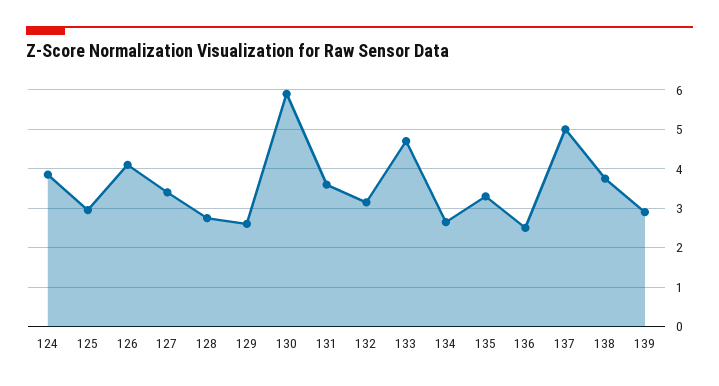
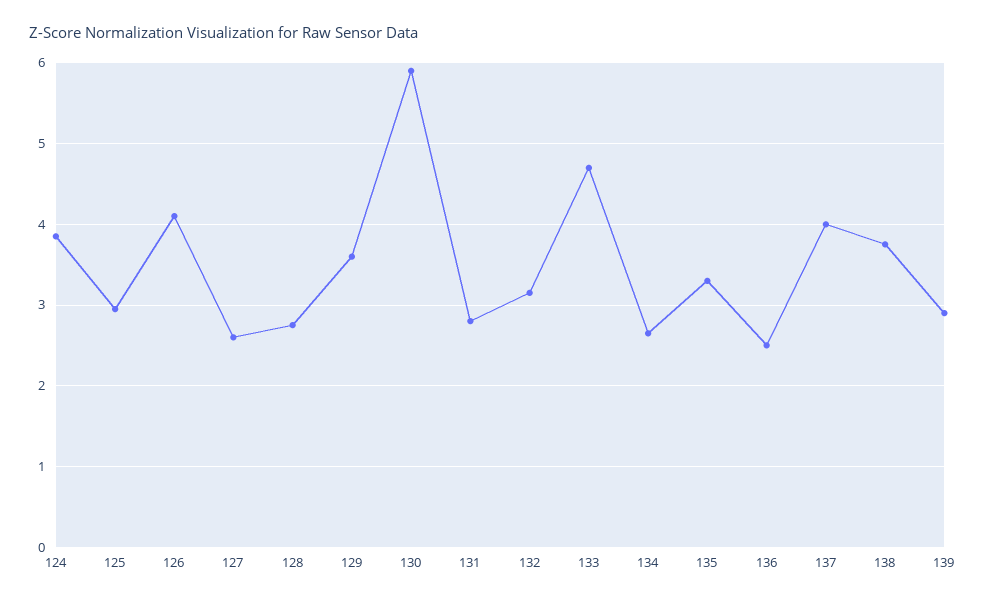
  {
    "124": 3.9,
    "125": 3,
    "126": 4.1,
-   "127": 3.4,
+   "127": 2.6,
    "128": 2.8,
-   "129": 2.6,
+   "129": 3.6,
    "130": 5.9,
-   "131": 3.6,
+   "131": 2.8,
    "132": 3.2,
    "133": 4.7,
    "134": 2.7,
    "135": 3.3,
    "136": 2.5,
-   "137": 5,
+   "137": 4,
    "138": 3.8,
    "139": 2.9
  }

